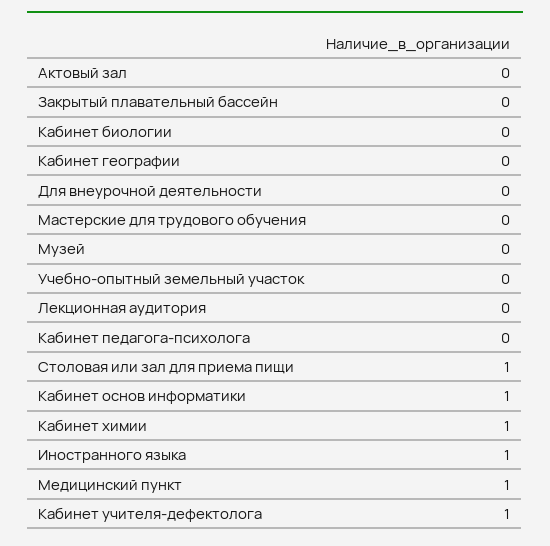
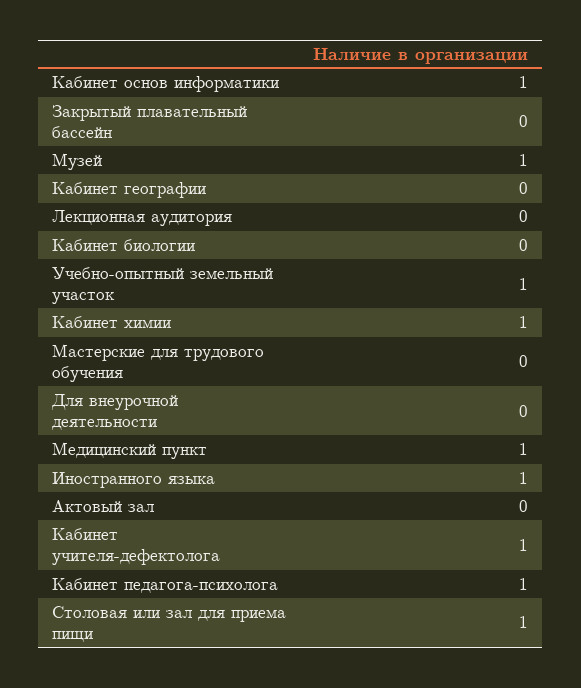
  {
    "Актовый зал": 0,
    "Закрытый плавательный бассейн": 0,
    "Кабинет биологии": 0,
    "Кабинет географии": 0,
    "Для внеурочной деятельности": 0,
    "Мастерские для трудового обучения": 0,
-   "Музей": 0,
+   "Музей": 1,
-   "Учебно-опытный земельный участок": 0,
+   "Учебно-опытный земельный участок": 1,
    "Лекционная аудитория": 0,
-   "Кабинет педагога-психолога": 0,
+   "Кабинет педагога-психолога": 1,
    "Столовая или зал для приема пищи": 1,
    "Кабинет основ информатики": 1,
    "Кабинет химии": 1,
    "Иностранного языка": 1,
    "Медицинский пункт": 1,
    "Кабинет учителя-дефектолога": 1
  }

